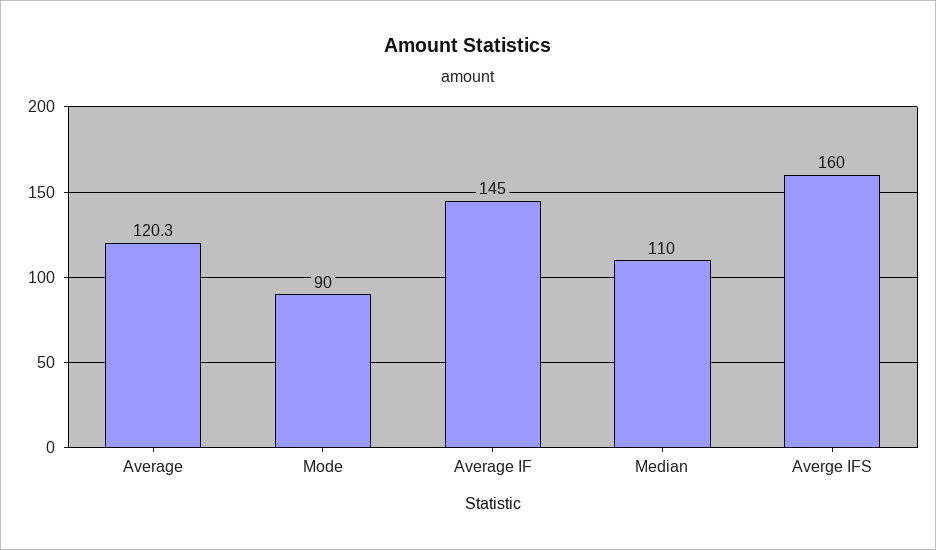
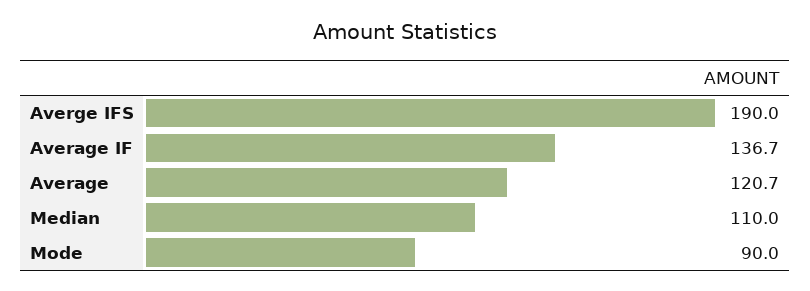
  {
-   "Average": 120.3,
+   "Average": 120.7,
    "Mode": 90,
-   "Average IF": 145,
+   "Average IF": 136.7,
    "Median": 110,
-   "Averge IFS": 160
+   "Averge IFS": 190
  }

